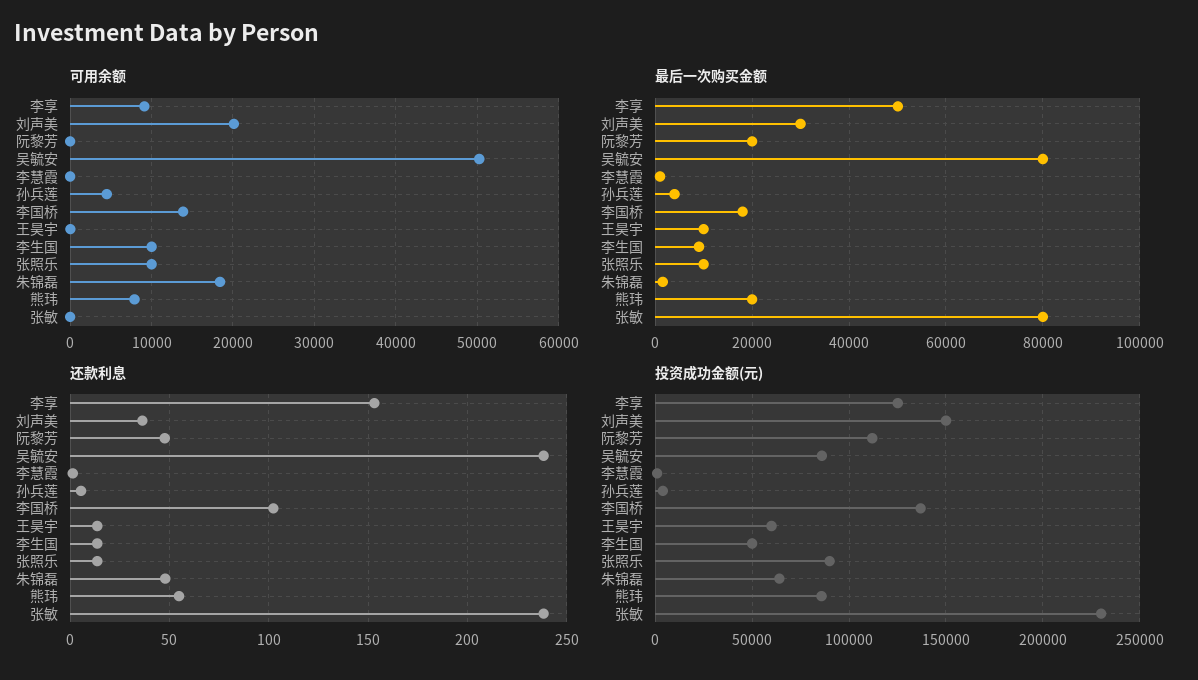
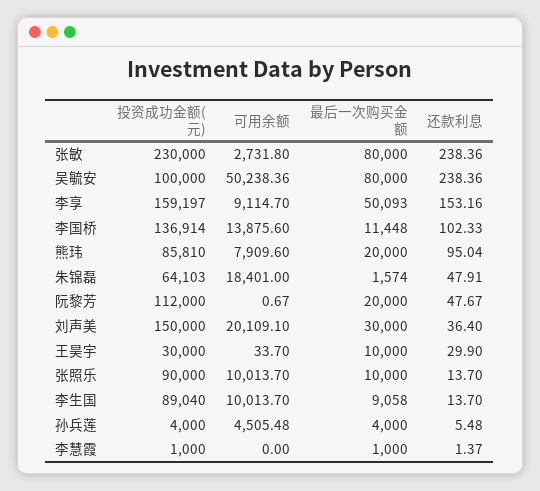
  {
    "可用余额": {
      "李享": 9114.7,
      "刘声美": 20109.1,
      "阮黎芳": 0.67,
      "吴毓安": 50238.36,
      "李慧霞": 0,
      "孙兵莲": 4505.48,
      "李国桥": 13875.6,
      "王昊宇": 33.7,
      "李生国": 10013.7,
      "张照乐": 10013.7,
      "朱锦磊": 18401,
      "熊玮": 7909.6,
-     "张敏": 0
+     "张敏": 2731.8
    },
    "最后一次购买金额": {
      "李享": 50093,
      "刘声美": 30000,
      "阮黎芳": 20000,
      "吴毓安": 80000,
      "李慧霞": 1000,
      "孙兵莲": 4000,
-     "李国桥": 18000,
+     "李国桥": 11448,
      "王昊宇": 10000,
      "李生国": 9058,
      "张照乐": 10000,
      "朱锦磊": 1574,
      "熊玮": 20000,
      "张敏": 80000
    },
    "还款利息": {
      "李享": 153.16,
      "刘声美": 36.4,
      "阮黎芳": 47.67,
      "吴毓安": 238.36,
      "李慧霞": 1.37,
      "孙兵莲": 5.48,
      "李国桥": 102.33,
-     "王昊宇": 15,
+     "王昊宇": 29.9,
      "李生国": 13.7,
      "张照乐": 13.7,
      "朱锦磊": 47.91,
-     "熊玮": 55,
+     "熊玮": 95.04,
      "张敏": 238.36
    },
    "投资成功金额(元)": {
-     "李享": 125000,
+     "李享": 159197,
      "刘声美": 150000,
      "阮黎芳": 112000,
-     "吴毓安": 85000,
+     "吴毓安": 100000,
      "李慧霞": 1000,
      "孙兵莲": 4000,
      "李国桥": 136914,
-     "王昊宇": 60000,
+     "王昊宇": 30000,
-     "李生国": 50000,
+     "李生国": 89040,
      "张照乐": 90000,
      "朱锦磊": 64103,
      "熊玮": 85810,
      "张敏": 230000
    }
  }

